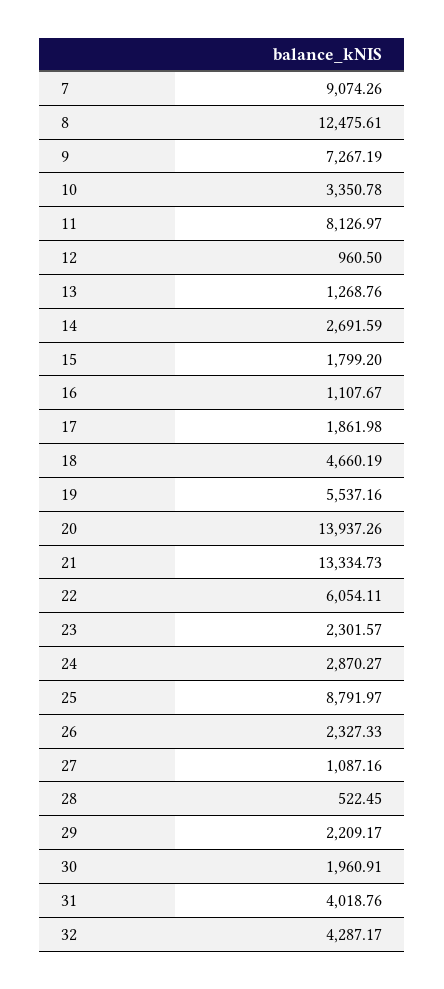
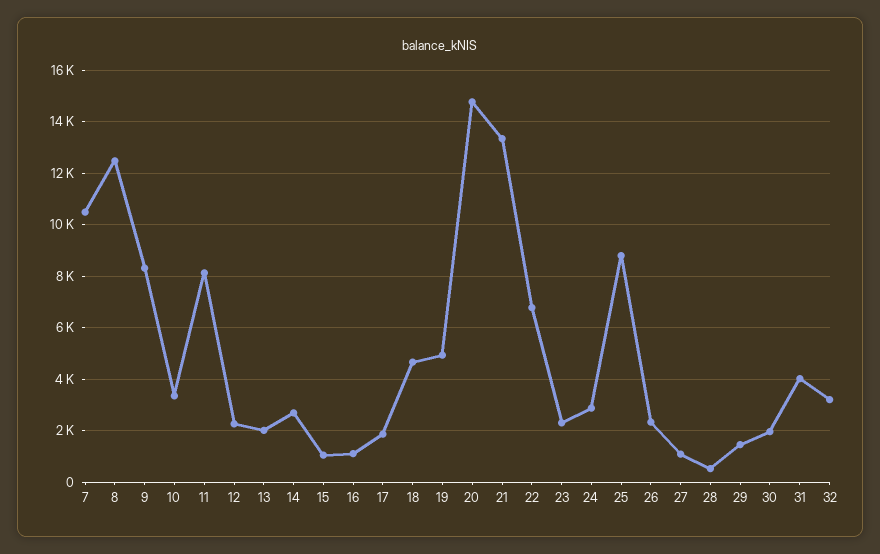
  {
-   "7": 9074.26,
+   "7": 10500,
    "8": 12475.61,
-   "9": 7267.19,
+   "9": 8250,
    "10": 3350.78,
    "11": 8126.97,
-   "12": 960.5,
+   "12": 2250,
-   "13": 1268.76,
+   "13": 2000,
    "14": 2691.59,
-   "15": 1799.2,
+   "15": 1000,
    "16": 1107.67,
    "17": 1861.98,
    "18": 4660.19,
-   "19": 5537.16,
+   "19": 5000,
-   "20": 13937.26,
+   "20": 14750,
    "21": 13334.73,
-   "22": 6054.11,
+   "22": 6750,
    "23": 2301.57,
    "24": 2870.27,
    "25": 8791.97,
    "26": 2327.33,
    "27": 1087.16,
    "28": 522.45,
-   "29": 2209.17,
+   "29": 1500,
    "30": 1960.91,
    "31": 4018.76,
-   "32": 4287.17
+   "32": 3250
  }

